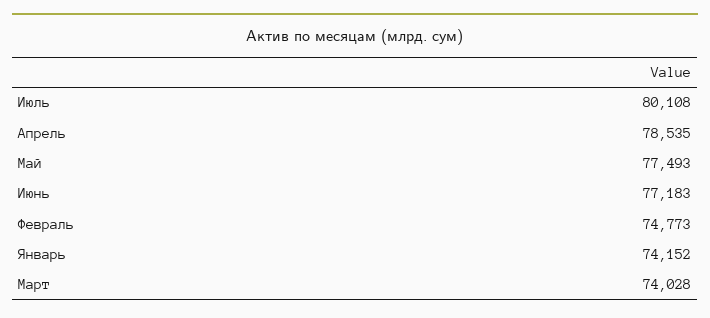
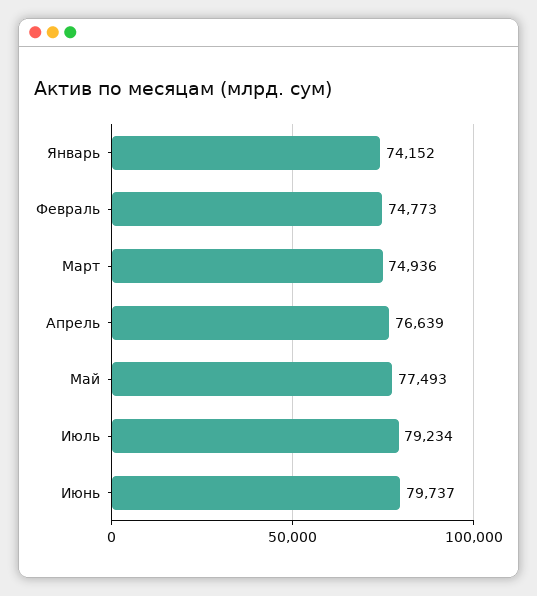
  {
-   "Июль": 80108,
+   "Июль": 79234,
-   "Апрель": 78535,
+   "Апрель": 76639,
    "Май": 77493,
-   "Июнь": 77183,
+   "Июнь": 79737,
    "Февраль": 74773,
    "Январь": 74152,
-   "Март": 74028
+   "Март": 74936
  }

